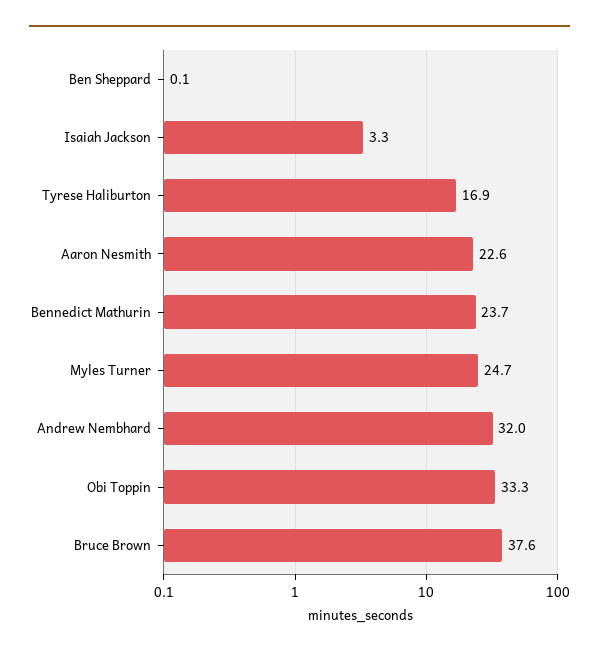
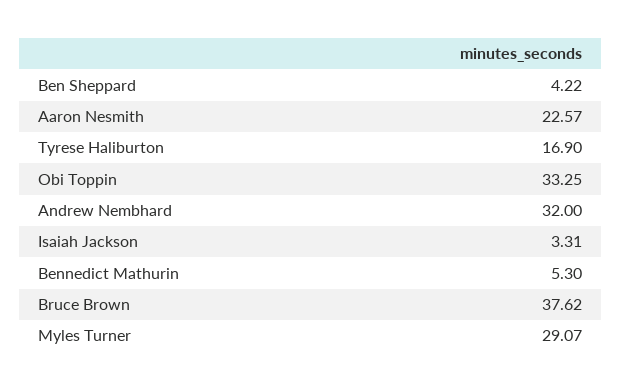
  {
-   "Ben Sheppard": 0.1,
+   "Ben Sheppard": 4.22,
    "Isaiah Jackson": 3.31,
    "Tyrese Haliburton": 16.9,
    "Aaron Nesmith": 22.57,
-   "Bennedict Mathurin": 23.7,
+   "Bennedict Mathurin": 5.3,
-   "Myles Turner": 24.7,
+   "Myles Turner": 29.07,
    "Andrew Nembhard": 32,
    "Obi Toppin": 33.25,
    "Bruce Brown": 37.62
  }

